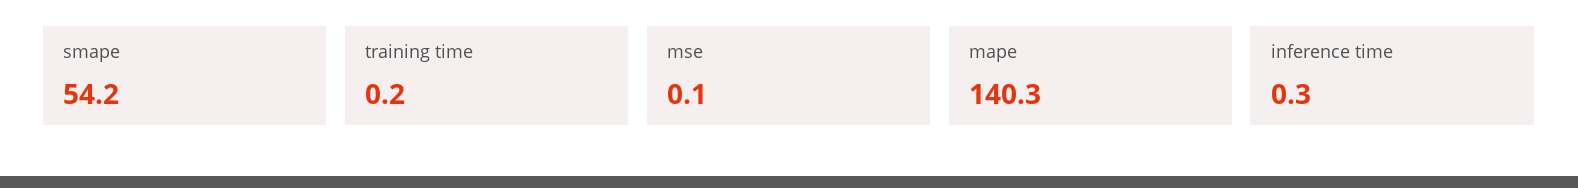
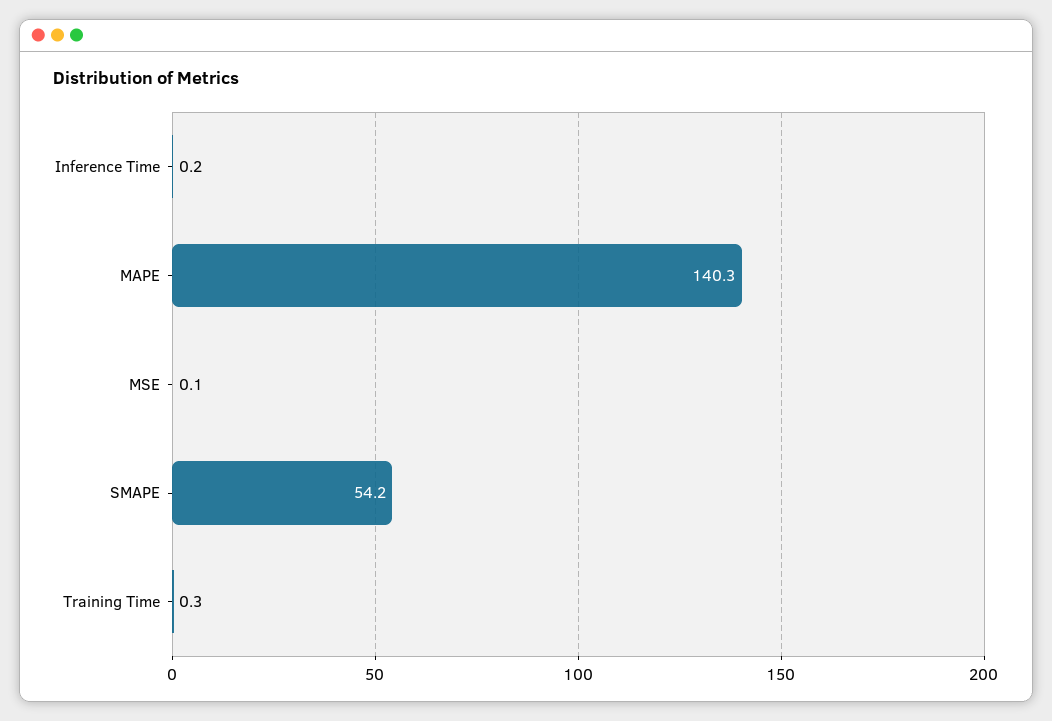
  {
    "smape": 54.2,
-   "training time": 0.2,
+   "training time": 0.3,
    "mse": 0.1,
    "mape": 140.3,
-   "inference time": 0.3
+   "inference time": 0.2
  }

